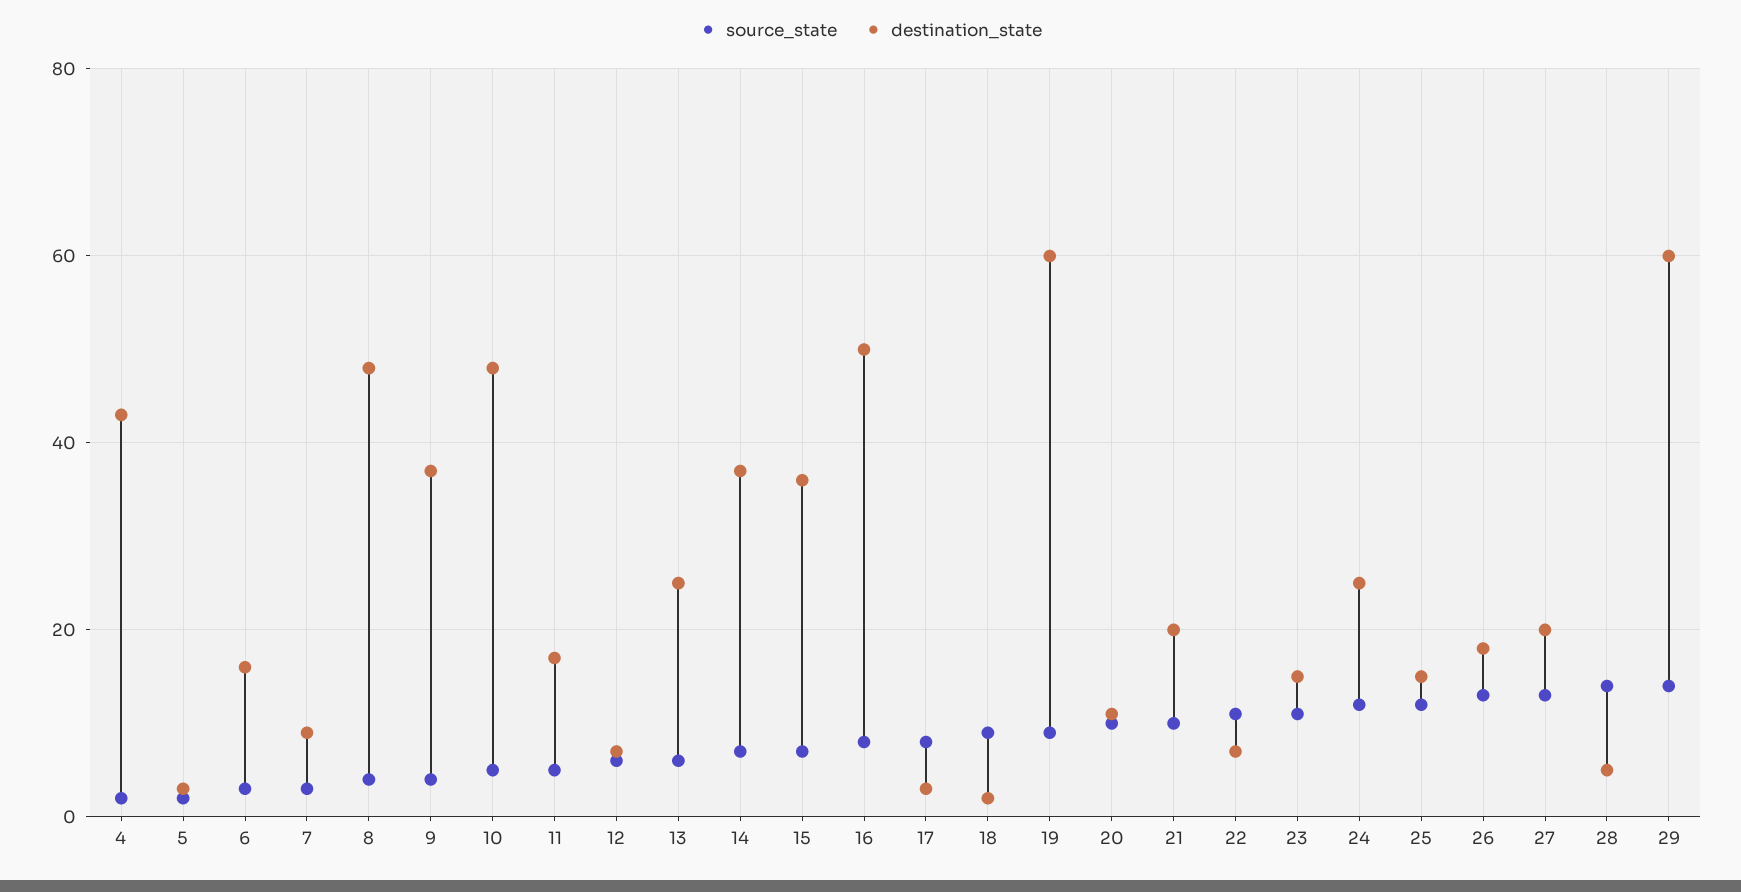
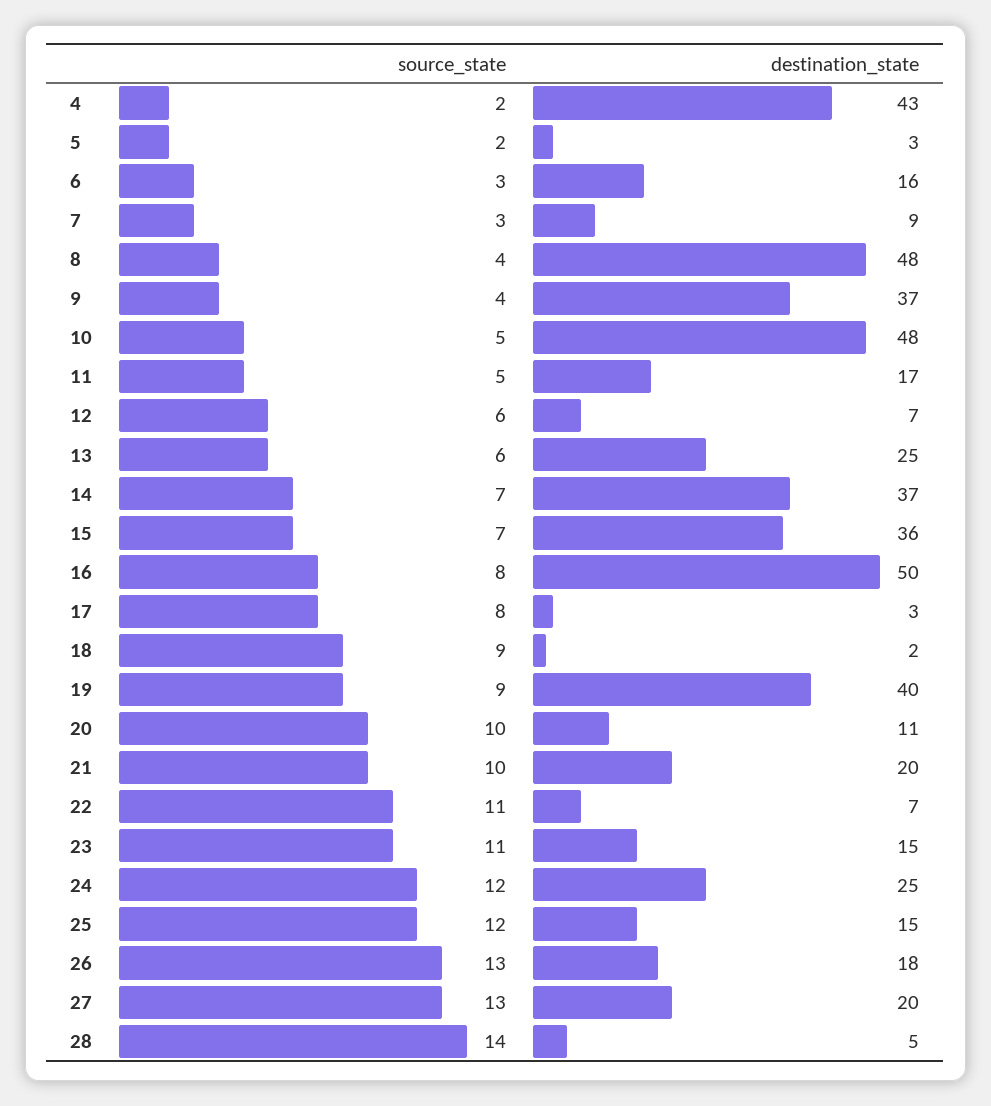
  {
    "source_state": {
      "4": 2,
      "5": 2,
      "6": 3,
      "7": 3,
      "8": 4,
      "9": 4,
      "10": 5,
      "11": 5,
      "12": 6,
      "13": 6,
      "14": 7,
      "15": 7,
      "16": 8,
      "17": 8,
      "18": 9,
      "19": 9,
      "20": 10,
      "21": 10,
      "22": 11,
      "23": 11,
      "24": 12,
      "25": 12,
      "26": 13,
      "27": 13,
-     "28": 14,
+     "28": 14
-     "29": 15
    },
    "destination_state": {
      "4": 43,
      "5": 3,
      "6": 16,
      "7": 9,
      "8": 48,
      "9": 37,
      "10": 48,
      "11": 17,
      "12": 7,
      "13": 25,
      "14": 37,
      "15": 36,
      "16": 50,
      "17": 3,
      "18": 2,
-     "19": 60,
+     "19": 40,
      "20": 11,
      "21": 20,
      "22": 7,
      "23": 15,
      "24": 25,
      "25": 15,
      "26": 18,
      "27": 20,
-     "28": 5,
+     "28": 5
-     "29": 60
    }
  }

